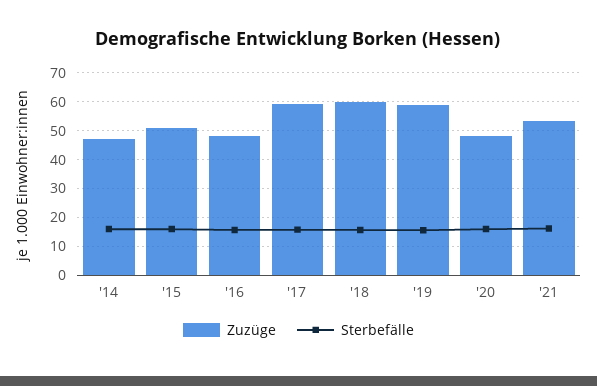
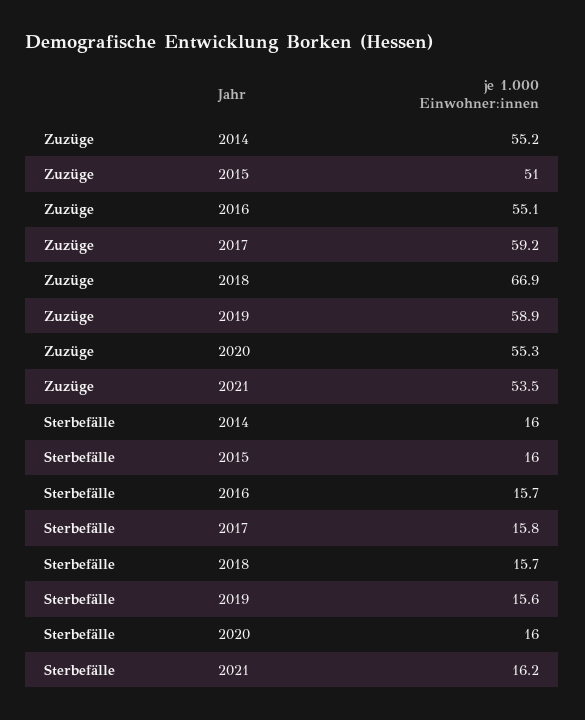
  {
    "Zuzüge": {
-     "'14": 47.5,
+     "'14": 55.2,
      "'15": 51,
-     "'16": 47.5,
+     "'16": 55.1,
      "'17": 59.2,
-     "'18": 60,
+     "'18": 66.9,
      "'19": 58.9,
-     "'20": 47.5,
+     "'20": 55.3,
      "'21": 53.5
    },
    "Sterbefälle": {
      "'14": 16,
      "'15": 16,
      "'16": 15.7,
      "'17": 15.8,
      "'18": 15.7,
      "'19": 15.6,
      "'20": 16,
      "'21": 16.2
    }
  }

